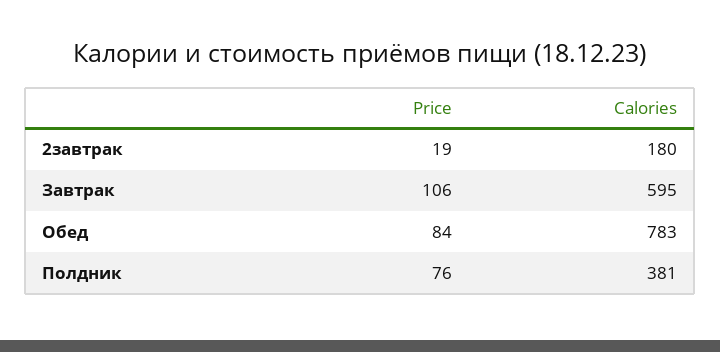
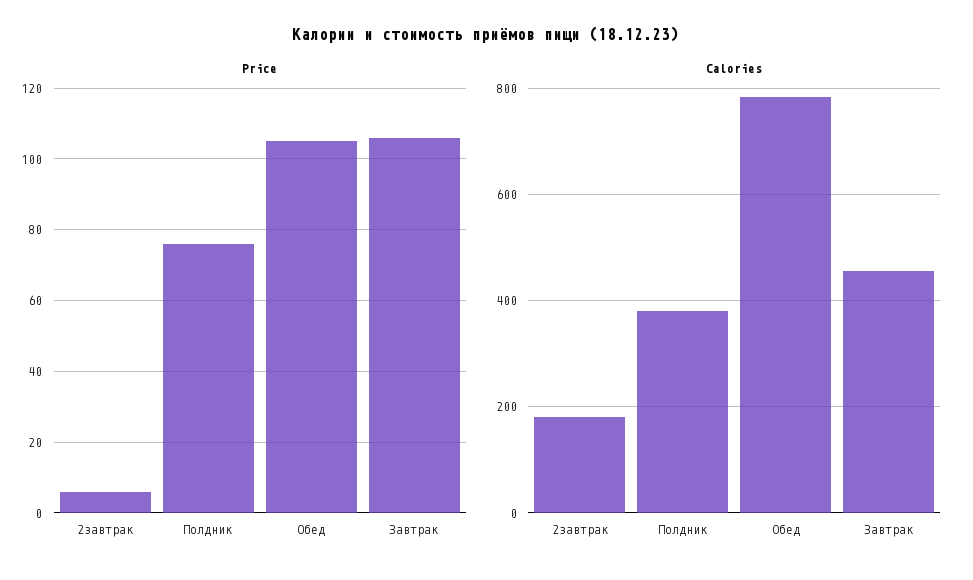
  {
    "Price": {
-     "2завтрак": 19,
+     "2завтрак": 5,
      "Завтрак": 106,
-     "Обед": 84,
+     "Обед": 105,
      "Полдник": 76
    },
    "Calories": {
      "2завтрак": 180,
-     "Завтрак": 595,
+     "Завтрак": 460,
      "Обед": 783,
      "Полдник": 381
    }
  }

